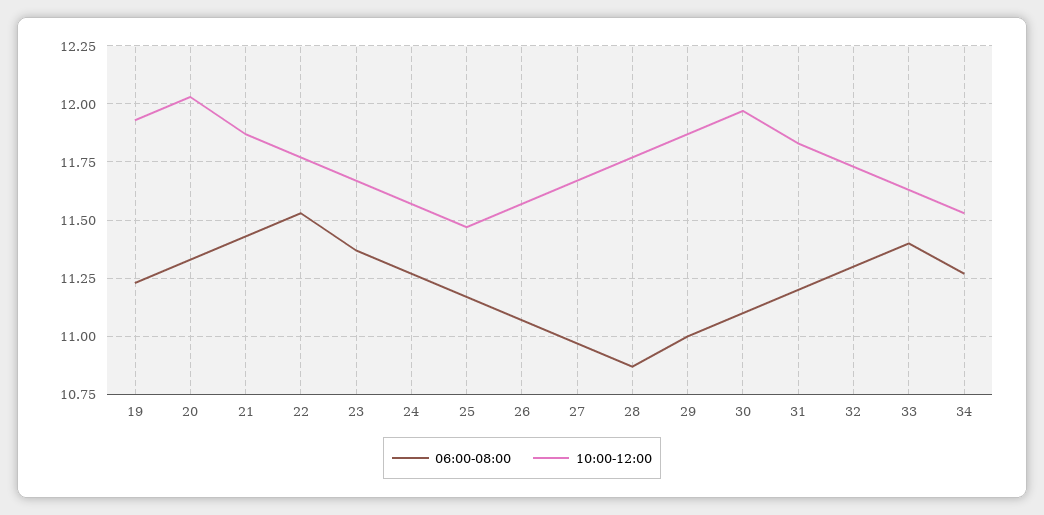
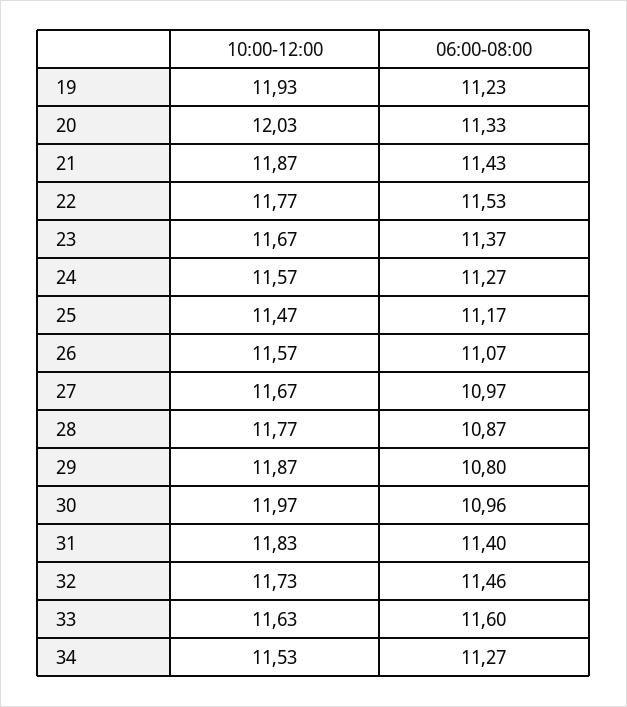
  {
    "06:00-08:00": {
      "19": 11.23,
      "20": 11.33,
      "21": 11.43,
      "22": 11.53,
      "23": 11.37,
      "24": 11.27,
      "25": 11.17,
      "26": 11.07,
      "27": 10.97,
      "28": 10.87,
-     "29": 11,
+     "29": 10.8,
-     "30": 11.1,
+     "30": 10.96,
-     "31": 11.2,
+     "31": 11.4,
-     "32": 11.3,
+     "32": 11.46,
-     "33": 11.4,
+     "33": 11.6,
      "34": 11.27
    },
    "10:00-12:00": {
      "19": 11.93,
      "20": 12.03,
      "21": 11.87,
      "22": 11.77,
      "23": 11.67,
      "24": 11.57,
      "25": 11.47,
      "26": 11.57,
      "27": 11.67,
      "28": 11.77,
      "29": 11.87,
      "30": 11.97,
      "31": 11.83,
      "32": 11.73,
      "33": 11.63,
      "34": 11.53
    }
  }

